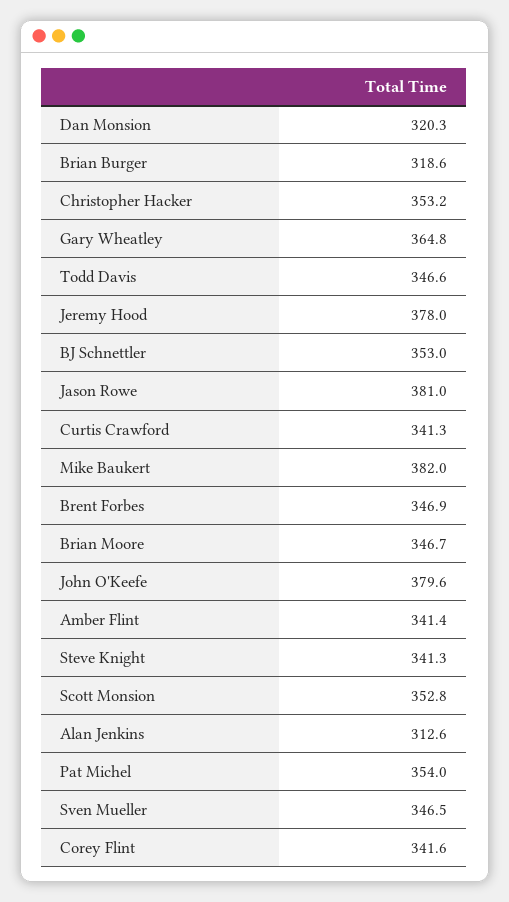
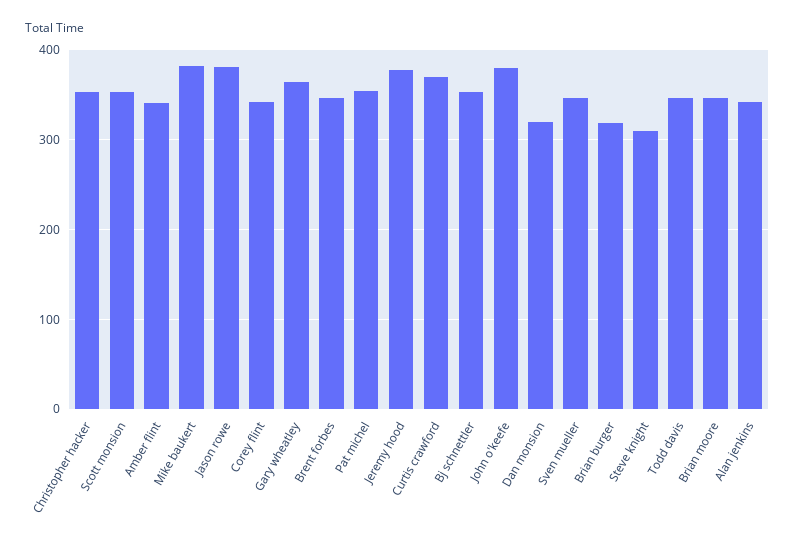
  {
    "Dan Monsion": 320.3,
    "Brian Burger": 318.6,
    "Christopher Hacker": 353.2,
    "Gary Wheatley": 364.8,
    "Todd Davis": 346.6,
    "Jeremy Hood": 378,
    "BJ Schnettler": 353,
    "Jason Rowe": 381,
-   "Curtis Crawford": 341.3,
+   "Curtis Crawford": 370,
    "Mike Baukert": 382,
    "Brent Forbes": 346.9,
    "Brian Moore": 346.7,
    "John O'Keefe": 379.6,
    "Amber Flint": 341.4,
-   "Steve Knight": 341.3,
+   "Steve Knight": 310,
    "Scott Monsion": 352.8,
-   "Alan Jenkins": 312.6,
+   "Alan Jenkins": 340,
    "Pat Michel": 354,
    "Sven Mueller": 346.5,
    "Corey Flint": 341.6
  }

